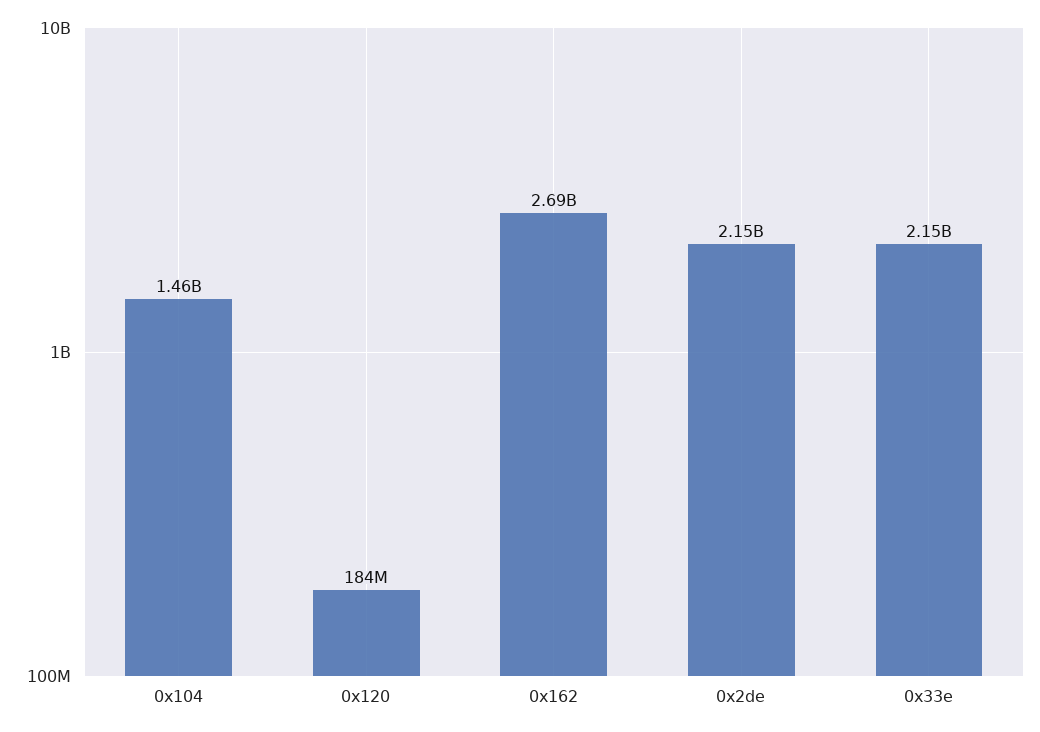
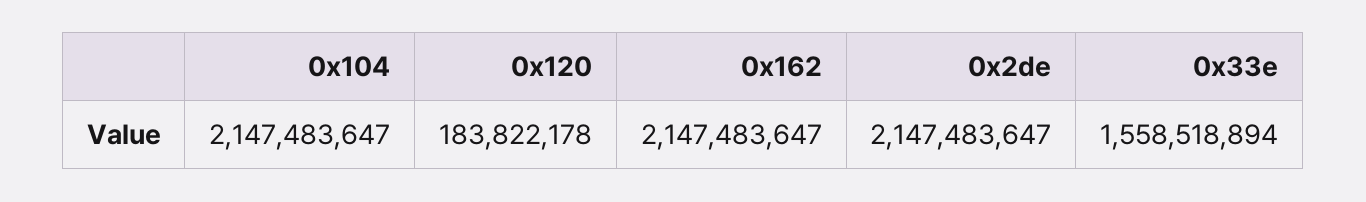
  {
-   "0x104": 1460000000,
+   "0x104": 2147483647,
    "0x120": 183822178,
-   "0x162": 2690000000,
+   "0x162": 2147483647,
    "0x2de": 2147483647,
-   "0x33e": 2150000000
+   "0x33e": 1558518894
  }

